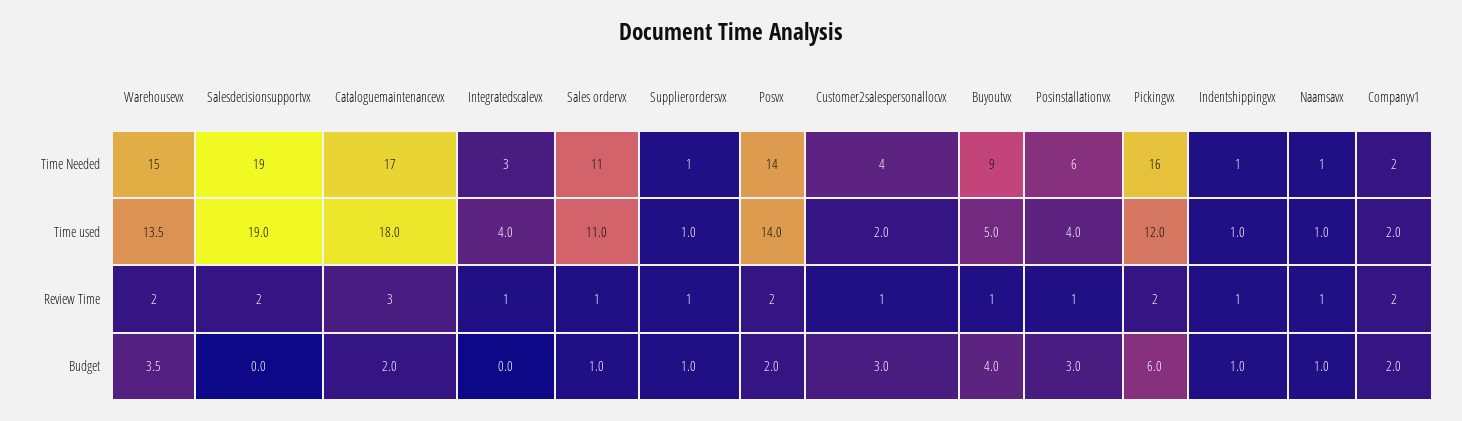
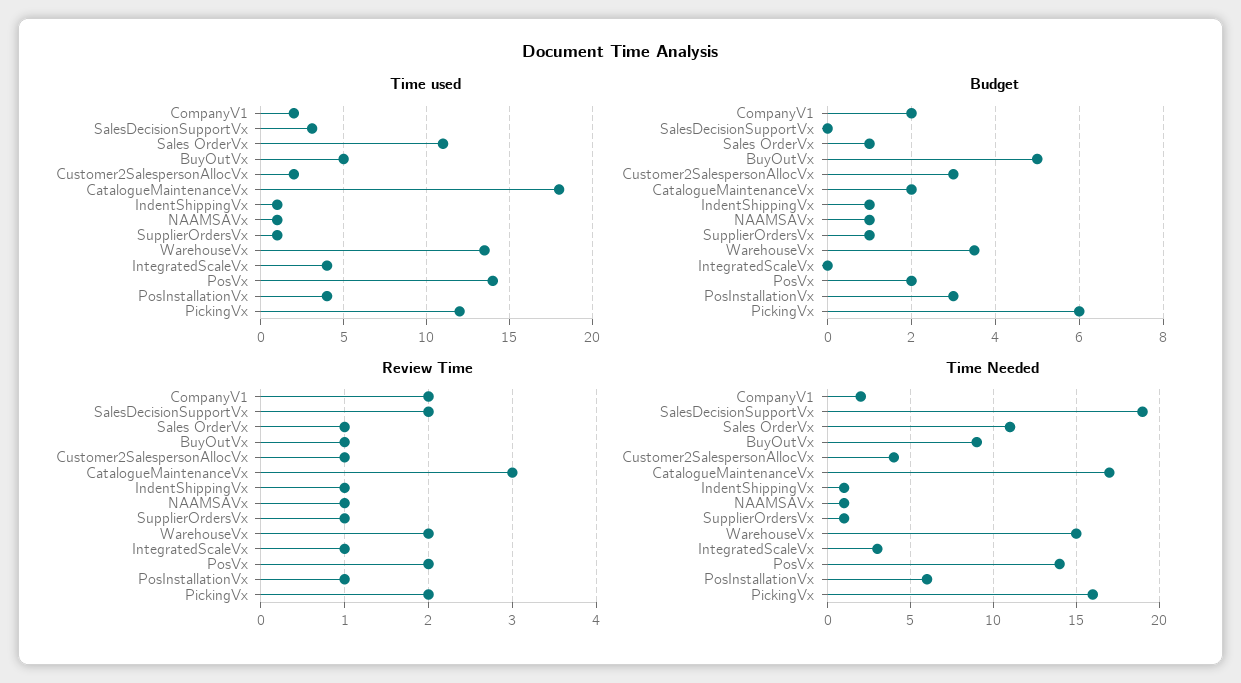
  {
    "Time Needed": {
      "Warehousevx": 15,
      "Salesdecisionsupportvx": 19,
      "Cataloguemaintenancevx": 17,
      "Integratedscalevx": 3,
      "Sales ordervx": 11,
      "Supplierordersvx": 1,
      "Posvx": 14,
      "Customer2salespersonallocvx": 4,
      "Buyoutvx": 9,
      "Posinstallationvx": 6,
      "Pickingvx": 16,
      "Indentshippingvx": 1,
      "Naamsavx": 1,
      "Companyv1": 2
    },
    "Time used": {
      "Warehousevx": 13.5,
-     "Salesdecisionsupportvx": 19,
+     "Salesdecisionsupportvx": 3,
      "Cataloguemaintenancevx": 18,
      "Integratedscalevx": 4,
      "Sales ordervx": 11,
      "Supplierordersvx": 1,
      "Posvx": 14,
      "Customer2salespersonallocvx": 2,
      "Buyoutvx": 5,
      "Posinstallationvx": 4,
      "Pickingvx": 12,
      "Indentshippingvx": 1,
      "Naamsavx": 1,
      "Companyv1": 2
    },
    "Review Time": {
      "Warehousevx": 2,
      "Salesdecisionsupportvx": 2,
      "Cataloguemaintenancevx": 3,
      "Integratedscalevx": 1,
      "Sales ordervx": 1,
      "Supplierordersvx": 1,
      "Posvx": 2,
      "Customer2salespersonallocvx": 1,
      "Buyoutvx": 1,
      "Posinstallationvx": 1,
      "Pickingvx": 2,
      "Indentshippingvx": 1,
      "Naamsavx": 1,
      "Companyv1": 2
    },
    "Budget": {
      "Warehousevx": 3.5,
      "Salesdecisionsupportvx": 0,
      "Cataloguemaintenancevx": 2,
      "Integratedscalevx": 0,
      "Sales ordervx": 1,
      "Supplierordersvx": 1,
      "Posvx": 2,
      "Customer2salespersonallocvx": 3,
-     "Buyoutvx": 4,
+     "Buyoutvx": 5,
      "Posinstallationvx": 3,
      "Pickingvx": 6,
      "Indentshippingvx": 1,
      "Naamsavx": 1,
      "Companyv1": 2
    }
  }

